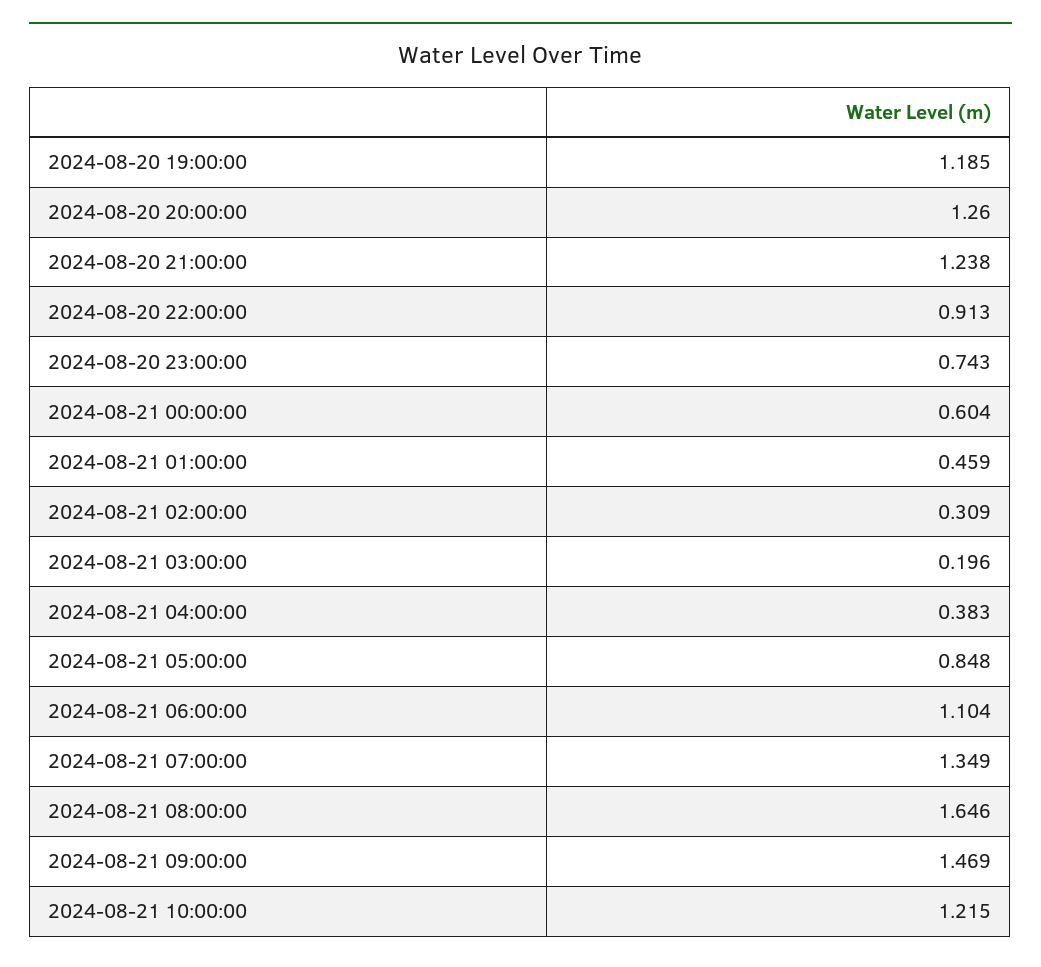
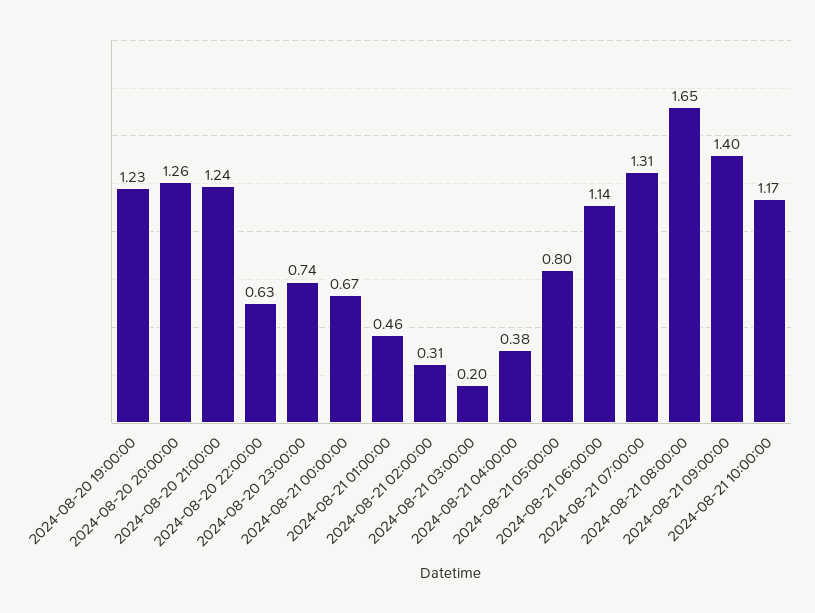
  {
-   "2024-08-20 19:00:00": 1.185,
+   "2024-08-20 19:00:00": 1.23,
    "2024-08-20 20:00:00": 1.26,
    "2024-08-20 21:00:00": 1.238,
-   "2024-08-20 22:00:00": 0.913,
+   "2024-08-20 22:00:00": 0.63,
    "2024-08-20 23:00:00": 0.743,
-   "2024-08-21 00:00:00": 0.604,
+   "2024-08-21 00:00:00": 0.67,
    "2024-08-21 01:00:00": 0.459,
    "2024-08-21 02:00:00": 0.309,
    "2024-08-21 03:00:00": 0.196,
    "2024-08-21 04:00:00": 0.383,
-   "2024-08-21 05:00:00": 0.848,
+   "2024-08-21 05:00:00": 0.8,
-   "2024-08-21 06:00:00": 1.104,
+   "2024-08-21 06:00:00": 1.14,
-   "2024-08-21 07:00:00": 1.349,
+   "2024-08-21 07:00:00": 1.31,
    "2024-08-21 08:00:00": 1.646,
-   "2024-08-21 09:00:00": 1.469,
+   "2024-08-21 09:00:00": 1.4,
-   "2024-08-21 10:00:00": 1.215
+   "2024-08-21 10:00:00": 1.17
  }

